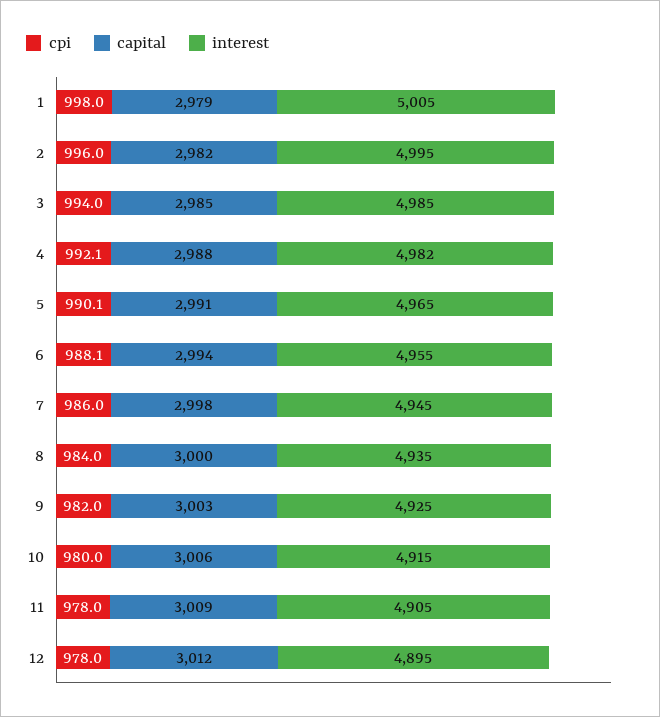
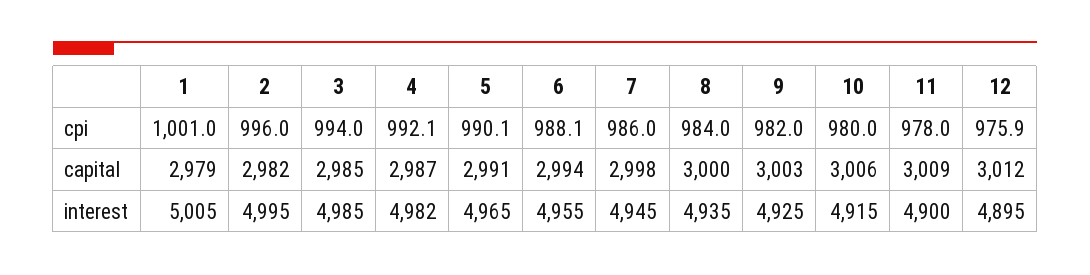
  {
    "cpi": {
-     "1": 998,
+     "1": 1001,
      "2": 996,
      "3": 994,
      "4": 992.1,
      "5": 990.1,
      "6": 988.1,
      "7": 986,
      "8": 984,
      "9": 982,
      "10": 980,
      "11": 978,
-     "12": 978
+     "12": 975.9
    },
    "capital": {
      "1": 2979,
      "2": 2982,
      "3": 2985,
-     "4": 2988,
+     "4": 2987,
      "5": 2991,
      "6": 2994,
      "7": 2998,
      "8": 3000,
      "9": 3003,
      "10": 3006,
      "11": 3009,
      "12": 3012
    },
    "interest": {
      "1": 5005,
      "2": 4995,
      "3": 4985,
      "4": 4982,
      "5": 4965,
      "6": 4955,
      "7": 4945,
      "8": 4935,
      "9": 4925,
      "10": 4915,
-     "11": 4905,
+     "11": 4900,
      "12": 4895
    }
  }

